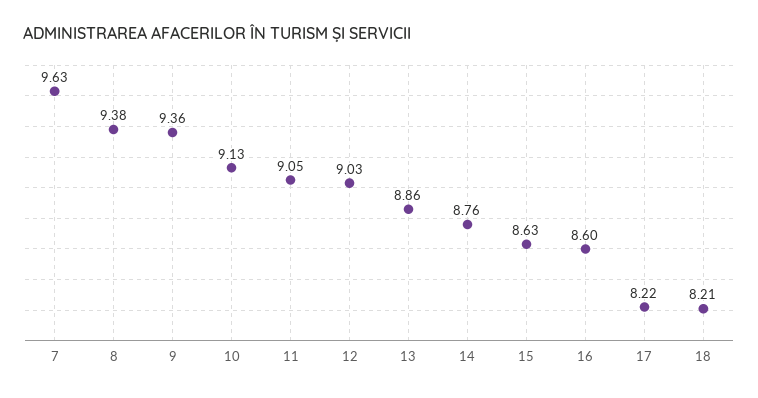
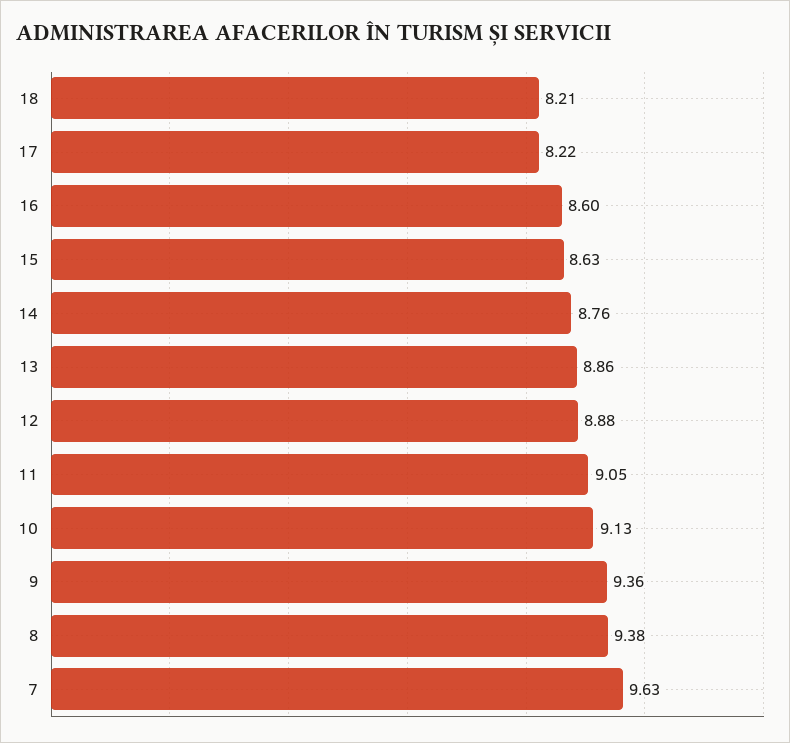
  {
    "7": 9.63,
    "8": 9.38,
    "9": 9.36,
    "10": 9.13,
    "11": 9.05,
-   "12": 9.03,
+   "12": 8.88,
    "13": 8.86,
    "14": 8.76,
    "15": 8.63,
    "16": 8.6,
    "17": 8.22,
    "18": 8.21
  }

